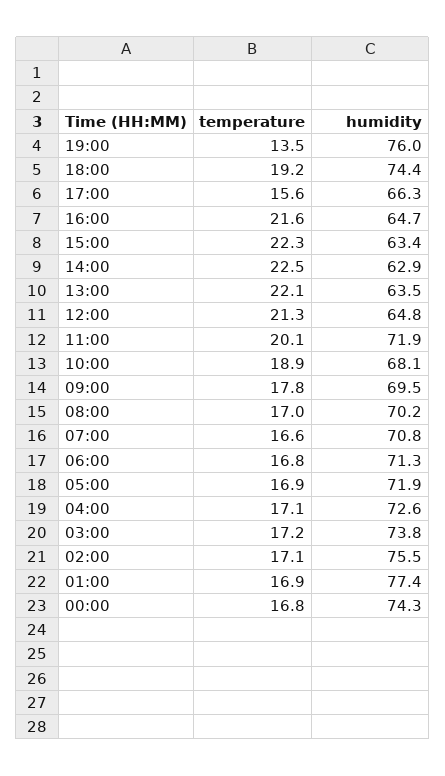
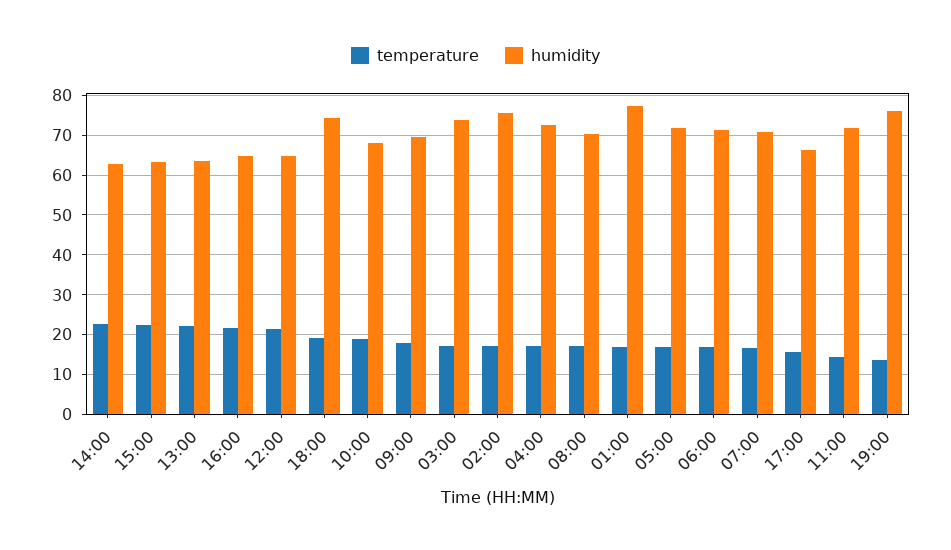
  {
    "temperature": {
      "19:00": 13.5,
      "18:00": 19.2,
      "17:00": 15.6,
      "16:00": 21.6,
      "15:00": 22.3,
      "14:00": 22.5,
      "13:00": 22.1,
      "12:00": 21.3,
-     "11:00": 20.1,
+     "11:00": 14,
      "10:00": 18.9,
      "09:00": 17.8,
      "08:00": 17,
      "07:00": 16.6,
      "06:00": 16.8,
      "05:00": 16.9,
      "04:00": 17.1,
      "03:00": 17.2,
      "02:00": 17.1,
-     "01:00": 16.9,
+     "01:00": 16.9
-     "00:00": 16.8
    },
    "humidity": {
      "19:00": 76,
      "18:00": 74.4,
      "17:00": 66.3,
      "16:00": 64.7,
      "15:00": 63.4,
      "14:00": 62.9,
      "13:00": 63.5,
      "12:00": 64.8,
      "11:00": 71.9,
      "10:00": 68.1,
      "09:00": 69.5,
      "08:00": 70.2,
      "07:00": 70.8,
      "06:00": 71.3,
      "05:00": 71.9,
      "04:00": 72.6,
      "03:00": 73.8,
      "02:00": 75.5,
-     "01:00": 77.4,
+     "01:00": 77.4
-     "00:00": 74.3
    }
  }

